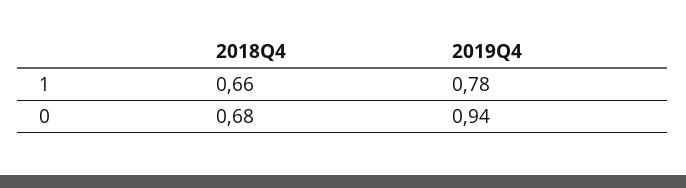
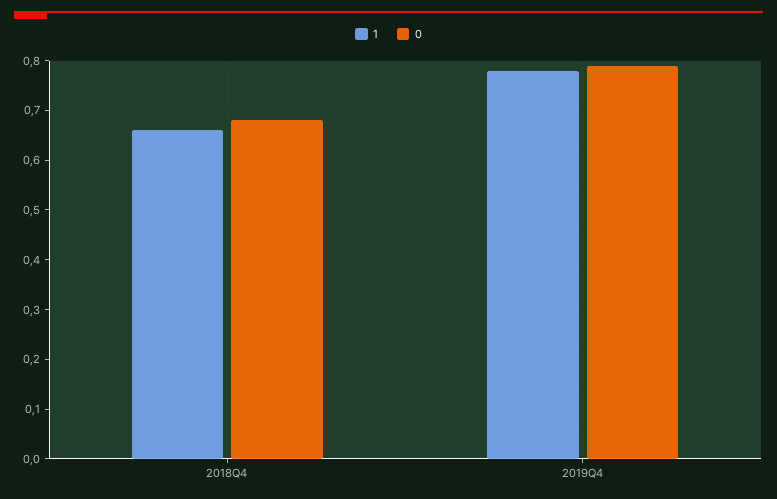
  {
    "1": {
      "2018Q4": 0.66,
      "2019Q4": 0.78
    },
    "0": {
      "2018Q4": 0.68,
-     "2019Q4": 0.94
+     "2019Q4": 0.8
    }
  }

